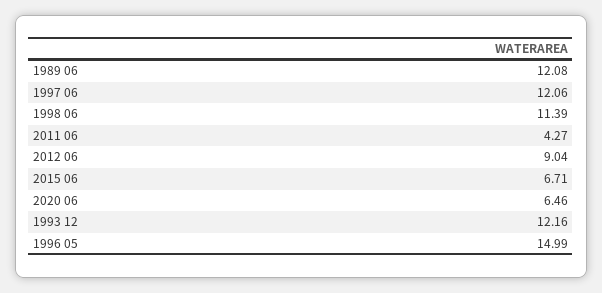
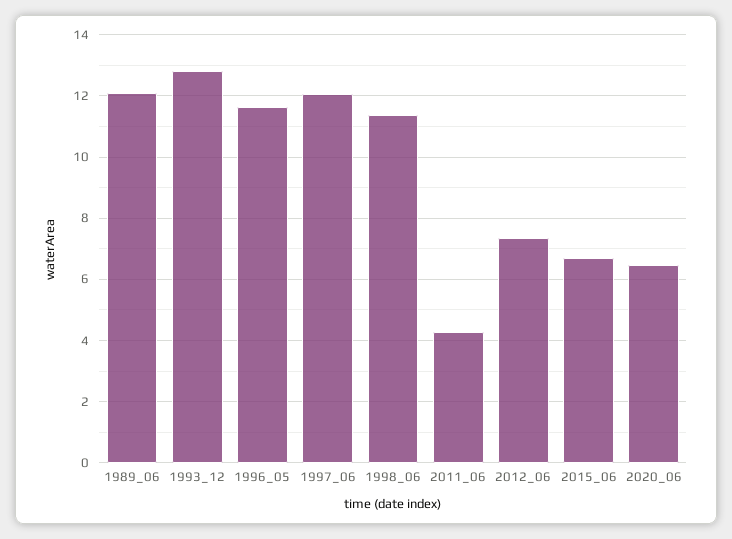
  {
    "1989 06": 12.08,
    "1997 06": 12.06,
    "1998 06": 11.39,
    "2011 06": 4.27,
-   "2012 06": 9.04,
+   "2012 06": 7.4,
    "2015 06": 6.71,
    "2020 06": 6.46,
-   "1993 12": 12.16,
+   "1993 12": 12.8,
-   "1996 05": 14.99
+   "1996 05": 11.6
  }

